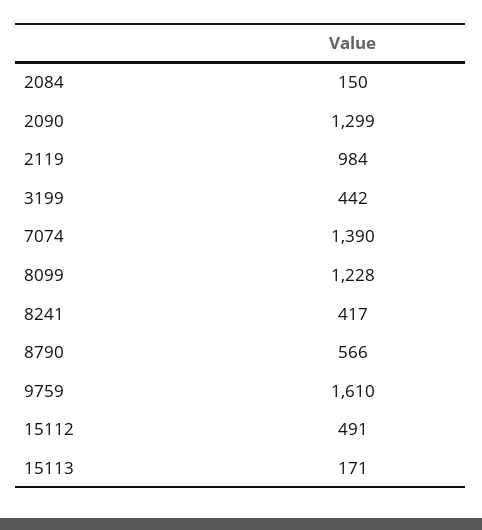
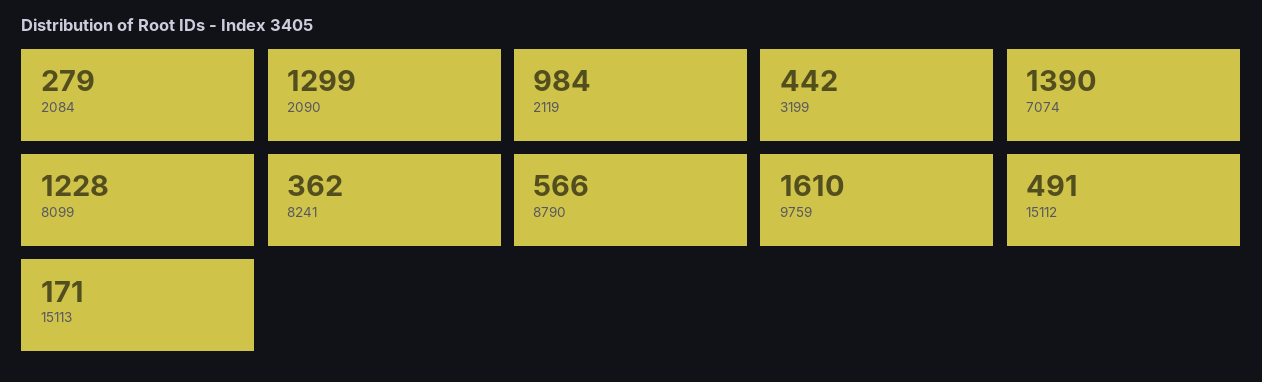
  {
-   "2084": 150,
+   "2084": 279,
    "2090": 1299,
    "2119": 984,
    "3199": 442,
    "7074": 1390,
    "8099": 1228,
-   "8241": 417,
+   "8241": 362,
    "8790": 566,
    "9759": 1610,
    "15112": 491,
    "15113": 171
  }

